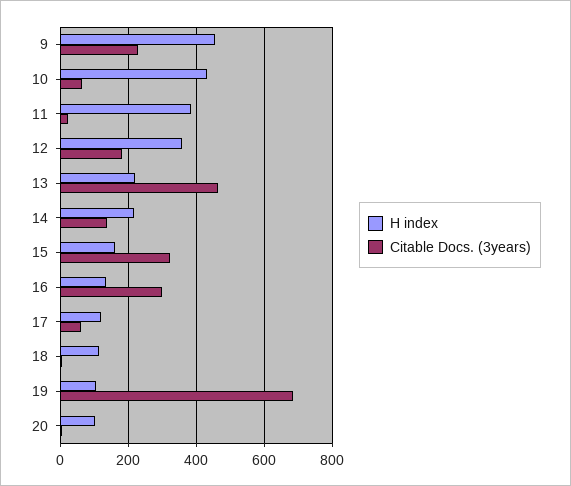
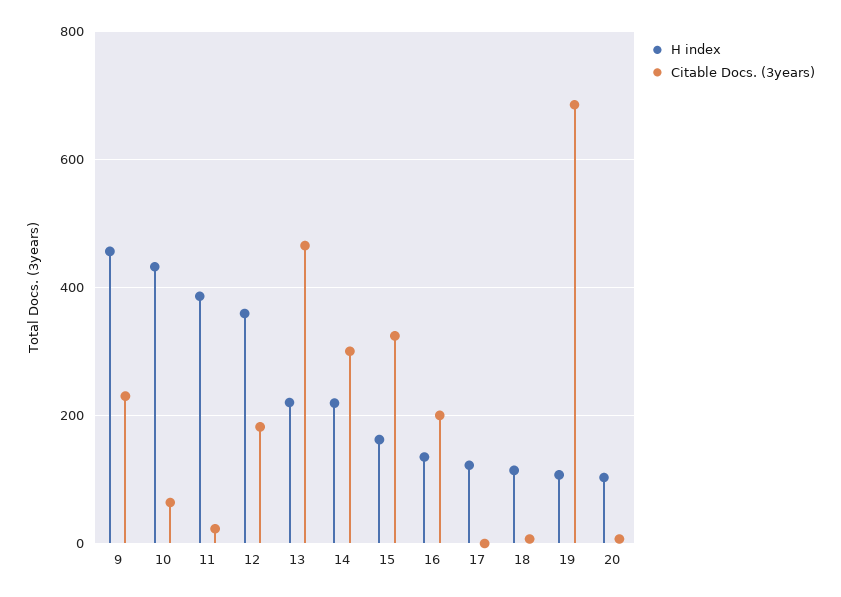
  {
    "H index": {
      "9": 460,
      "10": 440,
      "11": 380,
      "12": 360,
      "13": 220,
      "14": 220,
      "15": 160,
      "16": 140,
      "17": 120,
      "18": 120,
      "19": 100,
      "20": 100
    },
    "Citable Docs. (3years)": {
      "9": 240,
      "10": 60,
      "11": 20,
      "12": 180,
      "13": 460,
-     "14": 140,
+     "14": 300,
      "15": 320,
-     "16": 300,
+     "16": 200,
-     "17": 60,
+     "17": 0,
      "18": 0,
      "19": 680,
      "20": 0
    }
  }

